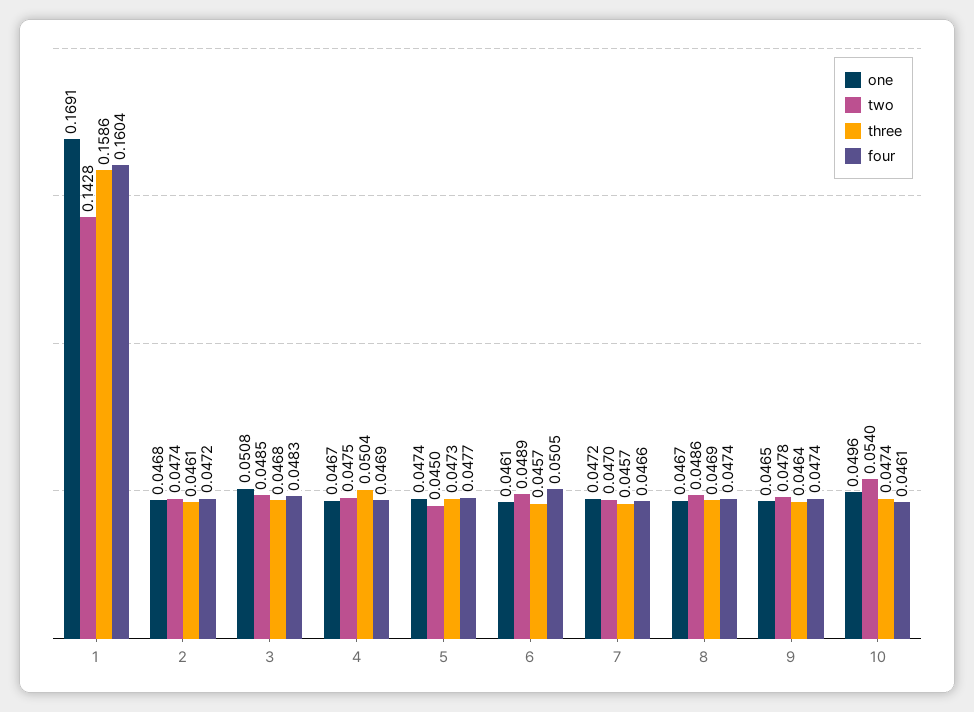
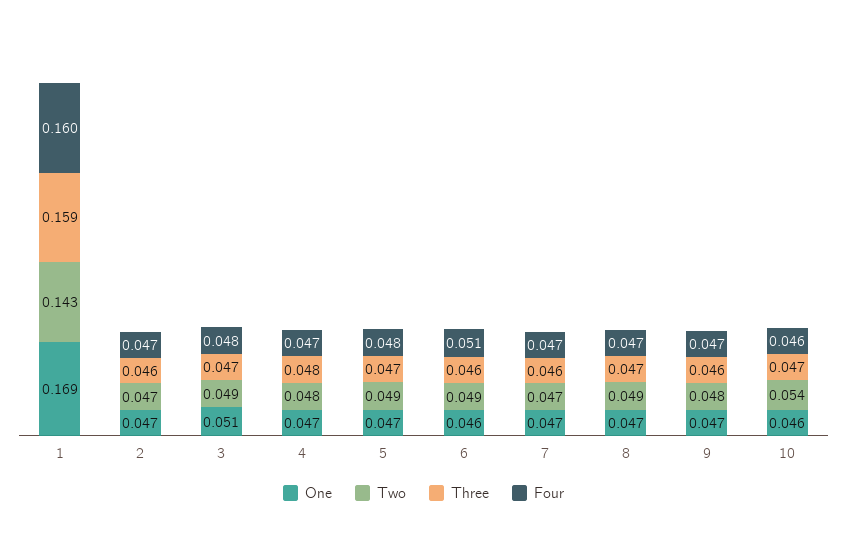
  {
    "one": {
      "1": 0.1691,
      "2": 0.0468,
      "3": 0.0508,
      "4": 0.0467,
      "5": 0.0474,
      "6": 0.0461,
      "7": 0.0472,
      "8": 0.0467,
      "9": 0.0465,
-     "10": 0.0496
+     "10": 0.046
    },
    "two": {
      "1": 0.1428,
      "2": 0.0474,
      "3": 0.0485,
      "4": 0.0475,
-     "5": 0.045,
+     "5": 0.049,
      "6": 0.0489,
      "7": 0.047,
      "8": 0.0486,
      "9": 0.0478,
      "10": 0.054
    },
    "three": {
      "1": 0.1586,
      "2": 0.0461,
      "3": 0.0468,
-     "4": 0.0504,
+     "4": 0.048,
      "5": 0.0473,
      "6": 0.0457,
      "7": 0.0457,
      "8": 0.0469,
      "9": 0.0464,
      "10": 0.0474
    },
    "four": {
      "1": 0.1604,
      "2": 0.0472,
      "3": 0.0483,
      "4": 0.0469,
      "5": 0.0477,
      "6": 0.0505,
      "7": 0.0466,
      "8": 0.0474,
      "9": 0.0474,
      "10": 0.0461
    }
  }

